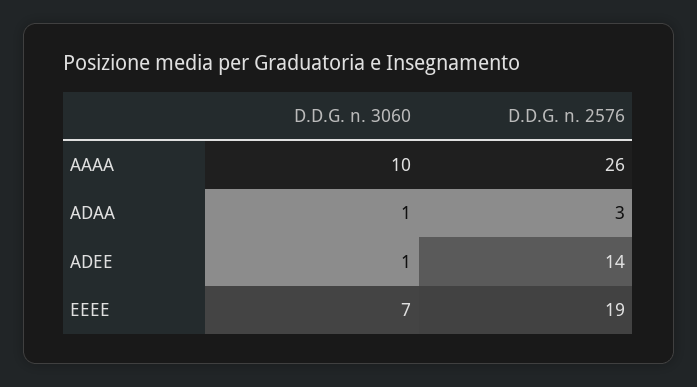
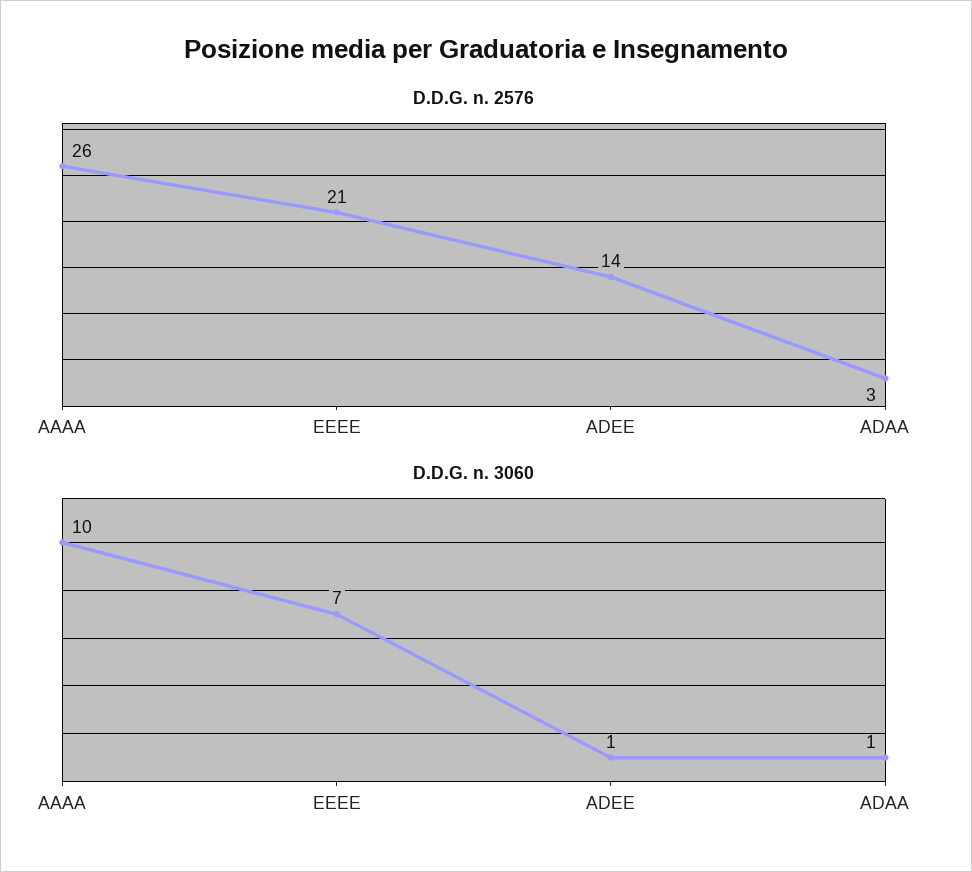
  {
    "D.D.G. n. 3060": {
      "AAAA": 10,
      "ADAA": 1,
      "ADEE": 1,
      "EEEE": 7
    },
    "D.D.G. n. 2576": {
      "AAAA": 26,
      "ADAA": 3,
      "ADEE": 14,
-     "EEEE": 19
+     "EEEE": 21
    }
  }

